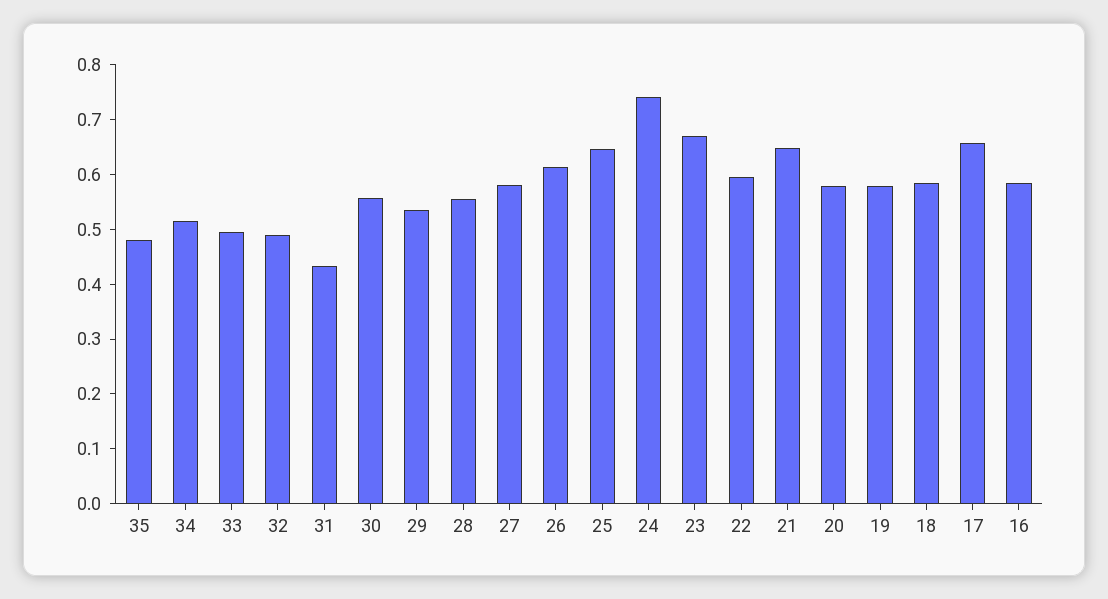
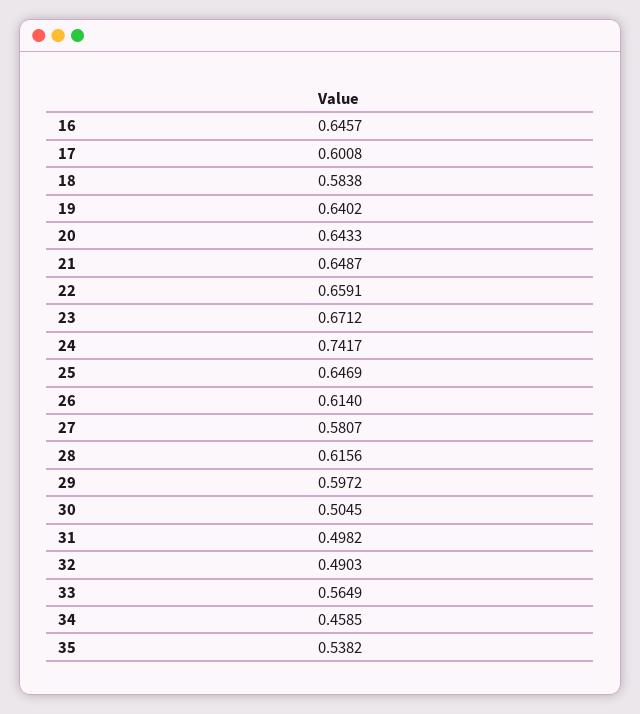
  {
-   "35": 0.48,
+   "35": 0.5382,
-   "34": 0.52,
+   "34": 0.4585,
-   "33": 0.5,
+   "33": 0.5649,
    "32": 0.4903,
-   "31": 0.44,
+   "31": 0.4982,
-   "30": 0.56,
+   "30": 0.5045,
-   "29": 0.54,
+   "29": 0.5972,
-   "28": 0.56,
+   "28": 0.6156,
    "27": 0.5807,
    "26": 0.614,
    "25": 0.6469,
    "24": 0.7417,
    "23": 0.6712,
-   "22": 0.6,
+   "22": 0.6591,
    "21": 0.6487,
-   "20": 0.58,
+   "20": 0.6433,
-   "19": 0.58,
+   "19": 0.6402,
    "18": 0.5838,
-   "17": 0.66,
+   "17": 0.6008,
-   "16": 0.58
+   "16": 0.6457
  }

